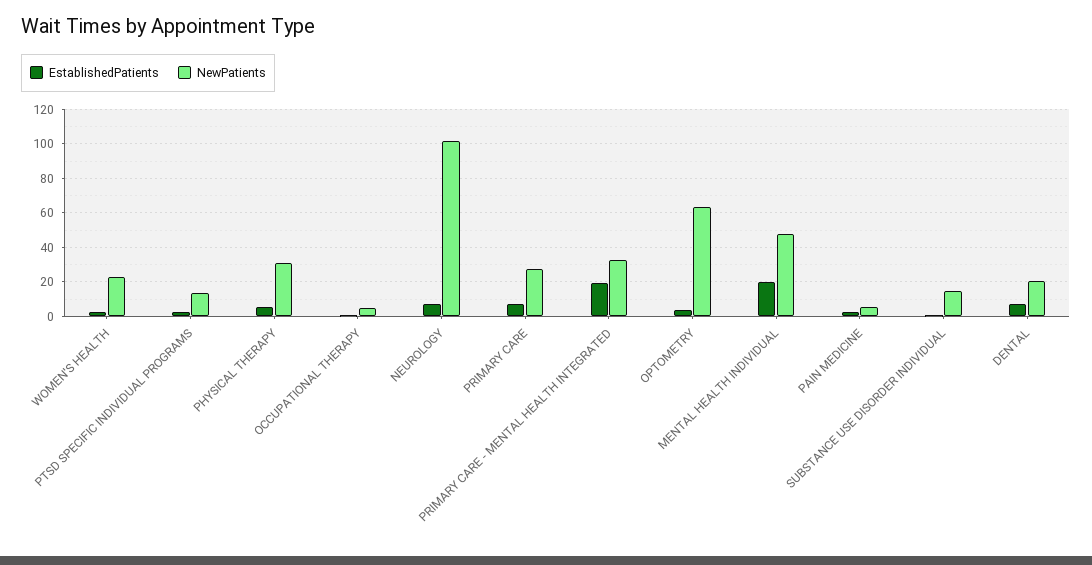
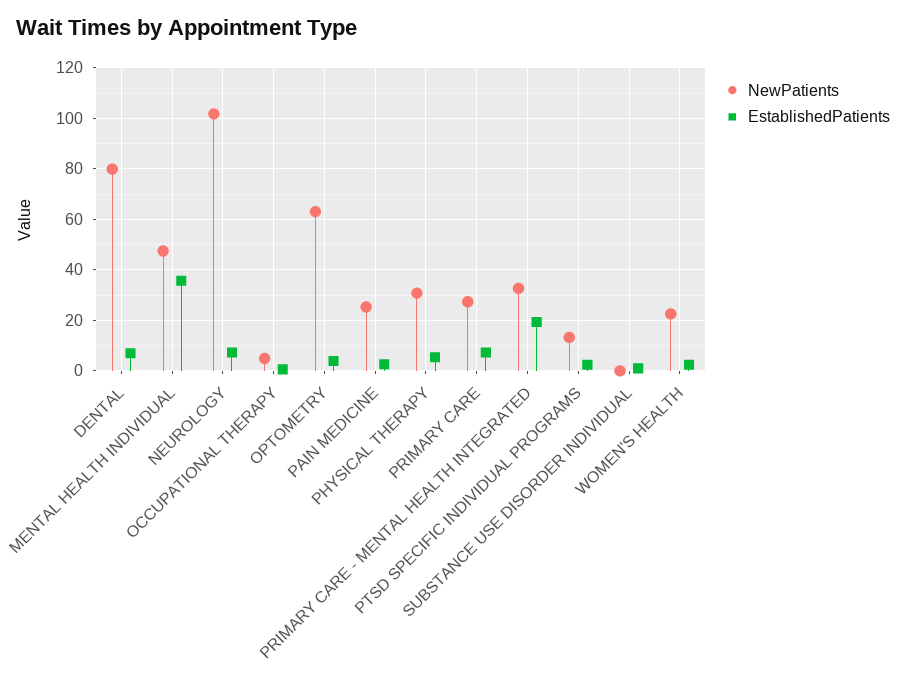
  {
    "EstablishedPatients": {
      "WOMEN'S HEALTH": 2.5,
      "PTSD SPECIFIC INDIVIDUAL PROGRAMS": 2.5,
      "PHYSICAL THERAPY": 5,
      "OCCUPATIONAL THERAPY": 0,
      "NEUROLOGY": 7.5,
      "PRIMARY CARE": 7.5,
      "PRIMARY CARE - MENTAL HEALTH INTEGRATED": 20,
      "OPTOMETRY": 5,
-     "MENTAL HEALTH INDIVIDUAL": 20,
+     "MENTAL HEALTH INDIVIDUAL": 35,
      "PAIN MEDICINE": 2.5,
      "SUBSTANCE USE DISORDER INDIVIDUAL": 0,
      "DENTAL": 7.5
    },
    "NewPatients": {
      "WOMEN'S HEALTH": 22.5,
      "PTSD SPECIFIC INDIVIDUAL PROGRAMS": 12.5,
      "PHYSICAL THERAPY": 30,
      "OCCUPATIONAL THERAPY": 5,
      "NEUROLOGY": 102.5,
      "PRIMARY CARE": 27.5,
      "PRIMARY CARE - MENTAL HEALTH INTEGRATED": 32.5,
      "OPTOMETRY": 62.5,
      "MENTAL HEALTH INDIVIDUAL": 47.5,
-     "PAIN MEDICINE": 5,
+     "PAIN MEDICINE": 25,
-     "SUBSTANCE USE DISORDER INDIVIDUAL": 15,
+     "SUBSTANCE USE DISORDER INDIVIDUAL": 0,
-     "DENTAL": 20
+     "DENTAL": 80
    }
  }

